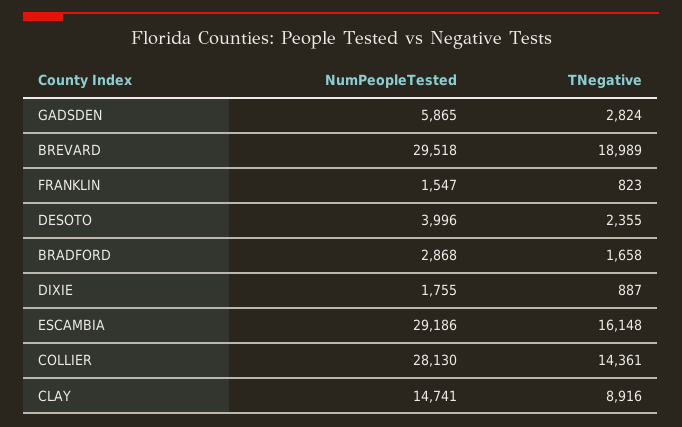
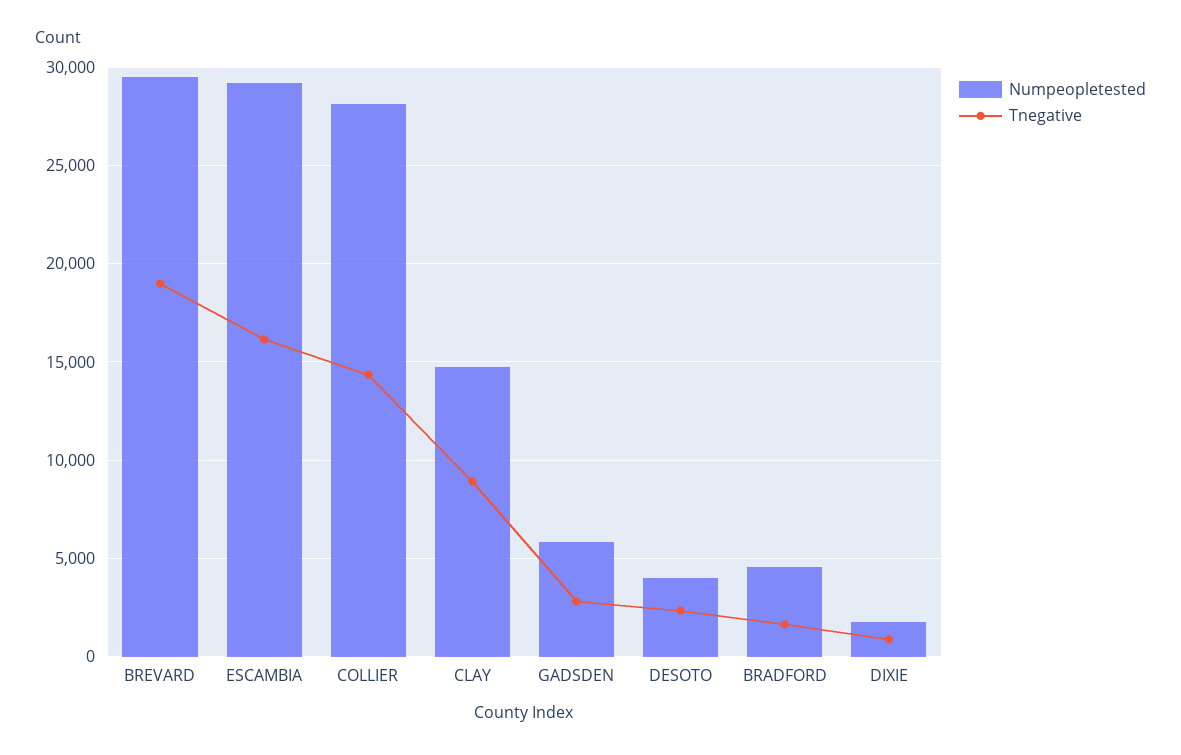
  {
    "NumPeopleTested": {
      "GADSDEN": 5865,
      "BREVARD": 29518,
-     "FRANKLIN": 1547,
      "DESOTO": 3996,
-     "BRADFORD": 2868,
+     "BRADFORD": 4500,
      "DIXIE": 1755,
      "ESCAMBIA": 29186,
      "COLLIER": 28130,
      "CLAY": 14741
    },
    "TNegative": {
      "GADSDEN": 2824,
      "BREVARD": 18989,
-     "FRANKLIN": 823,
      "DESOTO": 2355,
      "BRADFORD": 1658,
      "DIXIE": 887,
      "ESCAMBIA": 16148,
      "COLLIER": 14361,
      "CLAY": 8916
    }
  }

